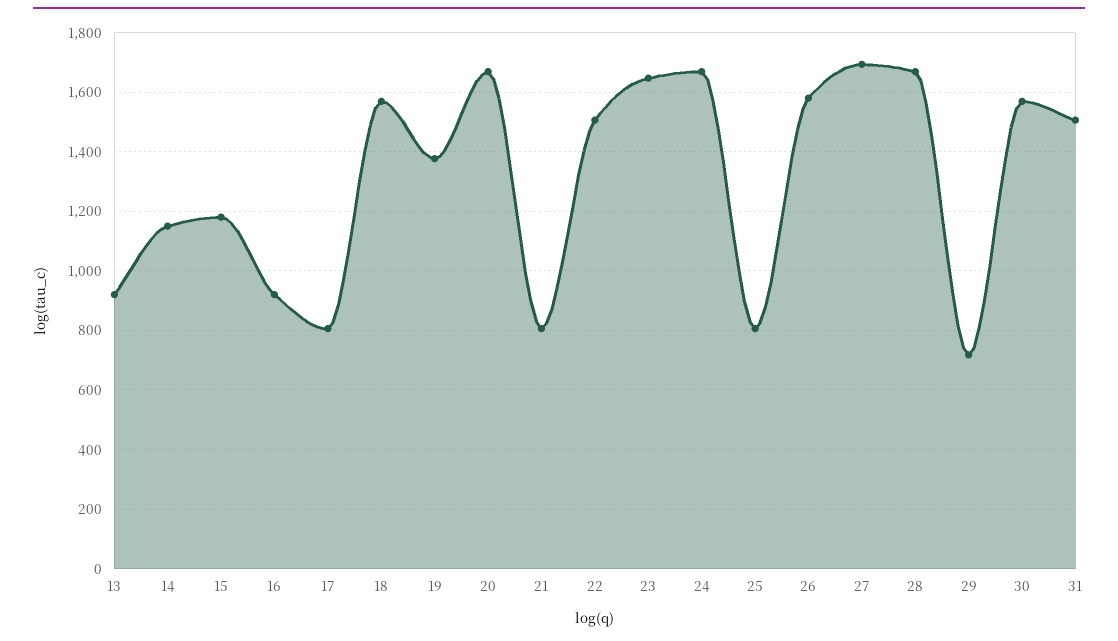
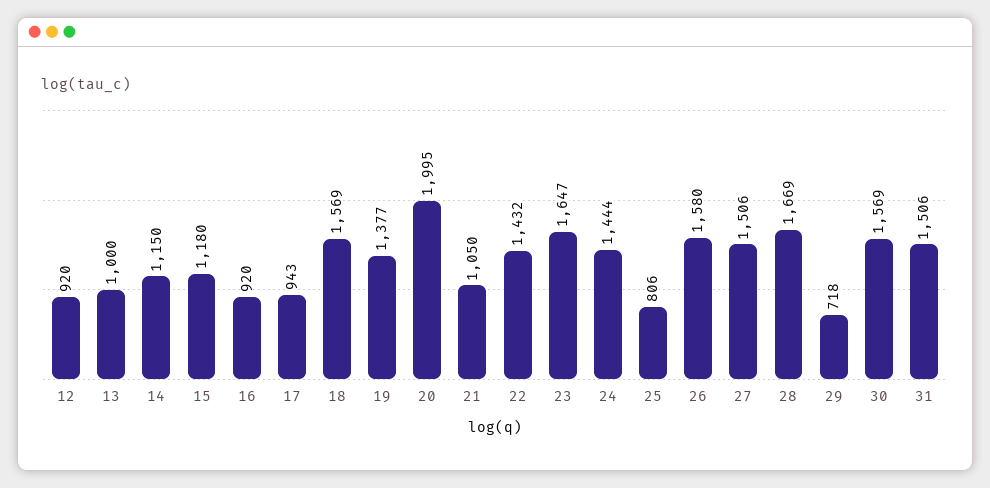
  {
-   "13": 925,
+   "13": 1000,
    "14": 1150,
    "15": 1180,
    "16": 920,
-   "17": 800,
+   "17": 943,
    "18": 1569,
    "19": 1377,
-   "20": 1675,
+   "20": 1995,
-   "21": 800,
+   "21": 1050,
-   "22": 1500,
+   "22": 1432,
    "23": 1647,
-   "24": 1675,
+   "24": 1444,
    "25": 806,
    "26": 1580,
-   "27": 1700,
+   "27": 1506,
    "28": 1669,
    "29": 718,
    "30": 1569,
-   "31": 1506
+   "31": 1506,
+   "12": 920
  }

